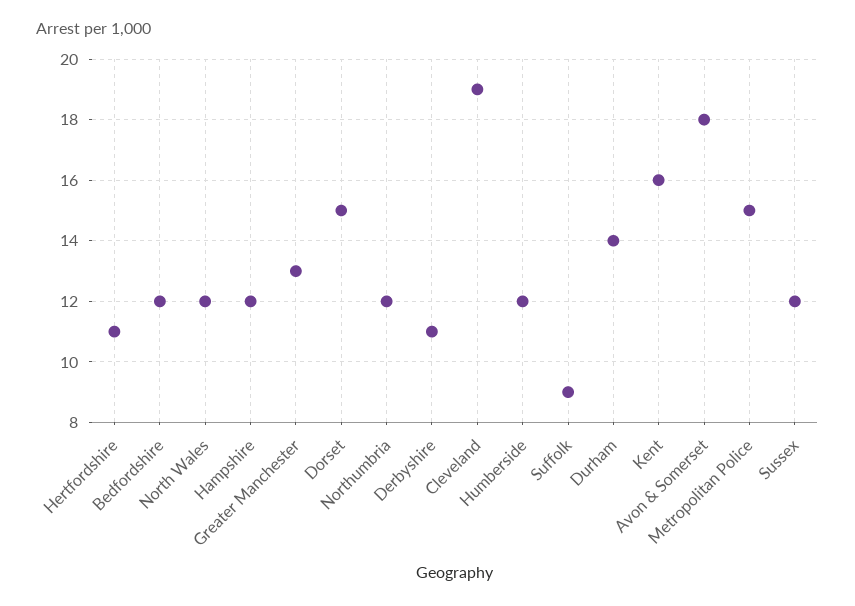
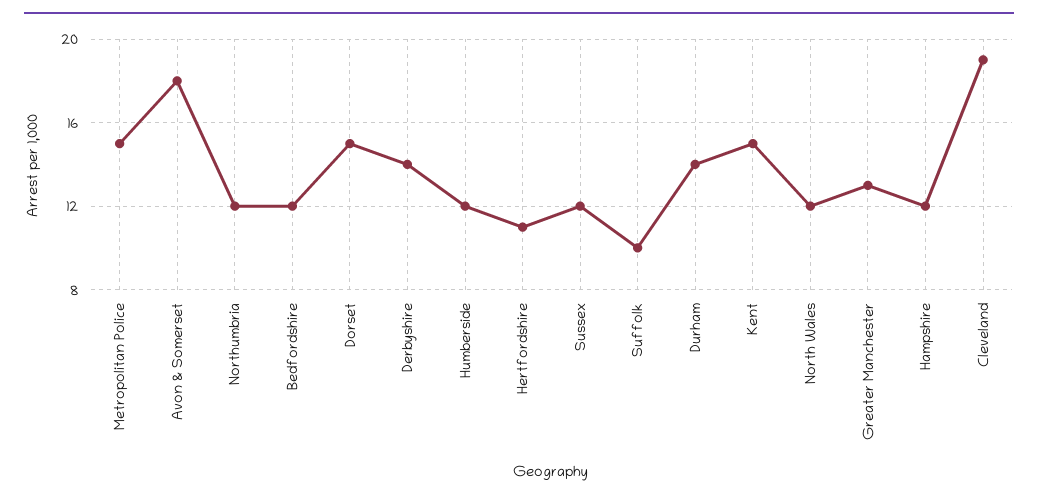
  {
    "Hertfordshire": 11,
    "Bedfordshire": 12,
    "North Wales": 12,
    "Hampshire": 12,
    "Greater Manchester": 13,
    "Dorset": 15,
    "Northumbria": 12,
-   "Derbyshire": 11,
+   "Derbyshire": 14,
    "Cleveland": 19,
    "Humberside": 12,
-   "Suffolk": 9,
+   "Suffolk": 10,
    "Durham": 14,
-   "Kent": 16,
+   "Kent": 15,
    "Avon & Somerset": 18,
    "Metropolitan Police": 15,
    "Sussex": 12
  }

